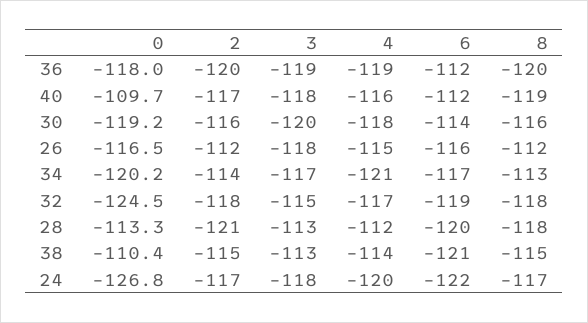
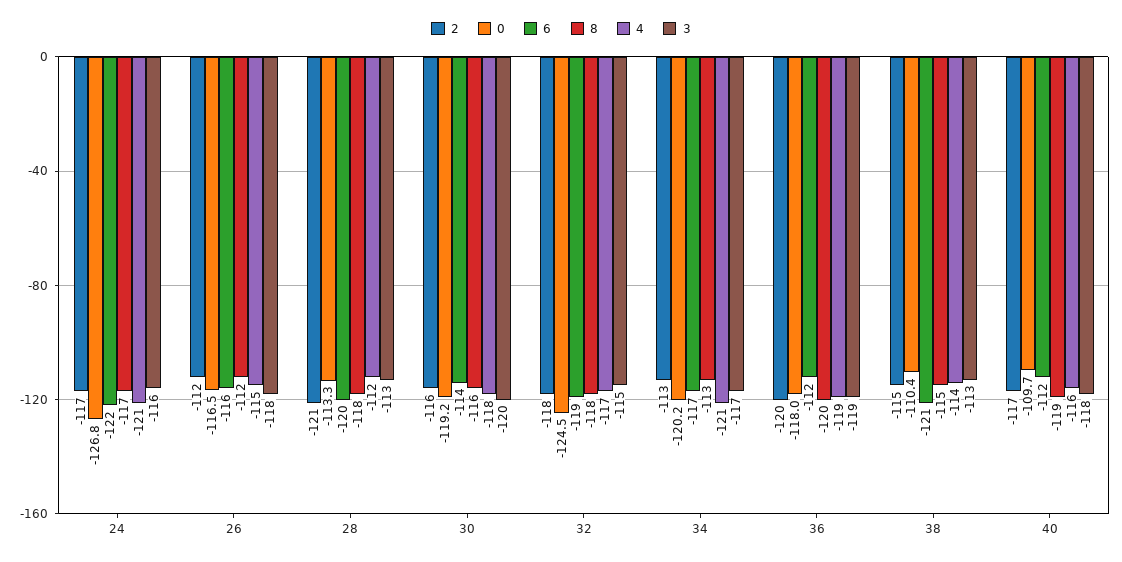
  {
    "0": {
      "36": -118,
      "40": -109.7,
      "30": -119.2,
      "26": -116.5,
      "34": -120.2,
      "32": -124.5,
      "28": -113.3,
      "38": -110.4,
      "24": -126.8
    },
    "2": {
      "36": -120,
      "40": -117,
      "30": -116,
      "26": -112,
-     "34": -114,
+     "34": -113,
      "32": -118,
      "28": -121,
      "38": -115,
      "24": -117
    },
    "3": {
      "36": -119,
      "40": -118,
      "30": -120,
      "26": -118,
      "34": -117,
      "32": -115,
      "28": -113,
      "38": -113,
-     "24": -118
+     "24": -116
    },
    "4": {
      "36": -119,
      "40": -116,
      "30": -118,
      "26": -115,
      "34": -121,
      "32": -117,
      "28": -112,
      "38": -114,
-     "24": -120
+     "24": -121
    },
    "6": {
      "36": -112,
      "40": -112,
      "30": -114,
      "26": -116,
      "34": -117,
      "32": -119,
      "28": -120,
      "38": -121,
      "24": -122
    },
    "8": {
      "36": -120,
      "40": -119,
      "30": -116,
      "26": -112,
      "34": -113,
      "32": -118,
      "28": -118,
      "38": -115,
      "24": -117
    }
  }

